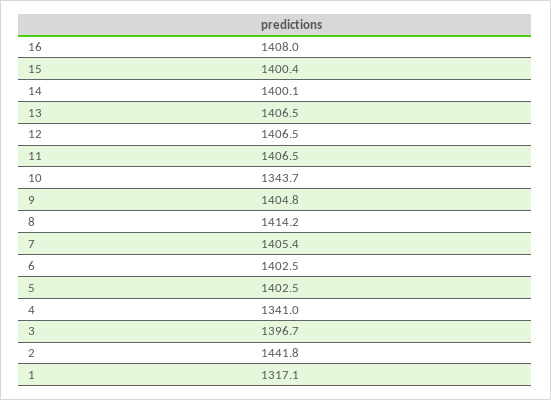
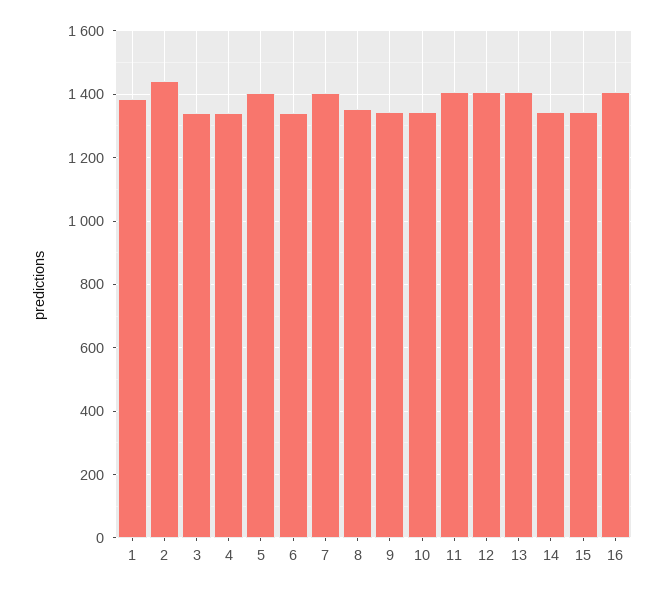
  {
    "16": 1408,
-   "15": 1400.4,
+   "15": 1340,
-   "14": 1400.1,
+   "14": 1340,
    "13": 1406.5,
    "12": 1406.5,
    "11": 1406.5,
    "10": 1343.7,
-   "9": 1404.8,
+   "9": 1340,
-   "8": 1414.2,
+   "8": 1360,
    "7": 1405.4,
-   "6": 1402.5,
+   "6": 1340,
    "5": 1402.5,
    "4": 1341,
-   "3": 1396.7,
+   "3": 1340,
    "2": 1441.8,
-   "1": 1317.1
+   "1": 1380
  }

